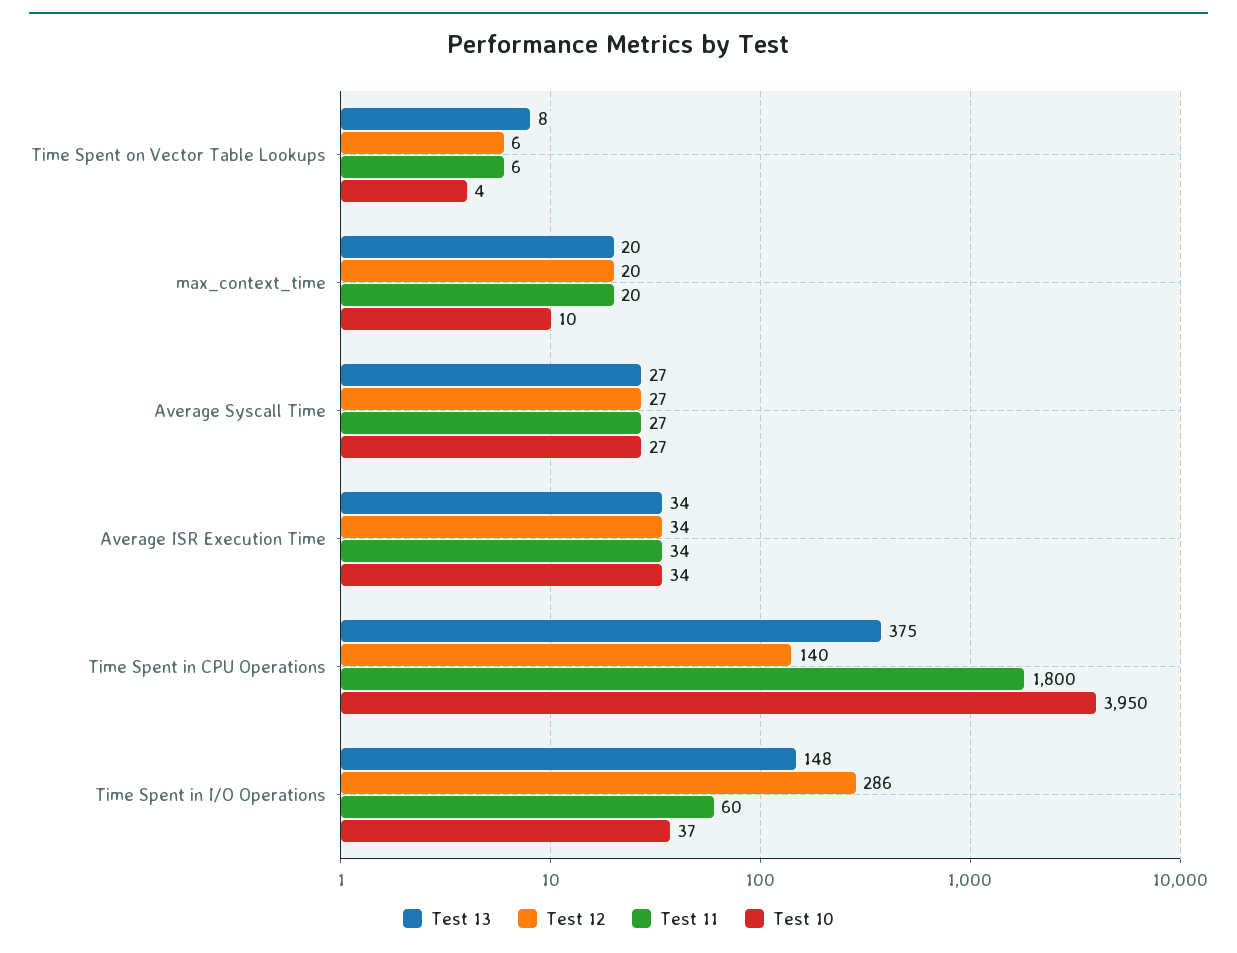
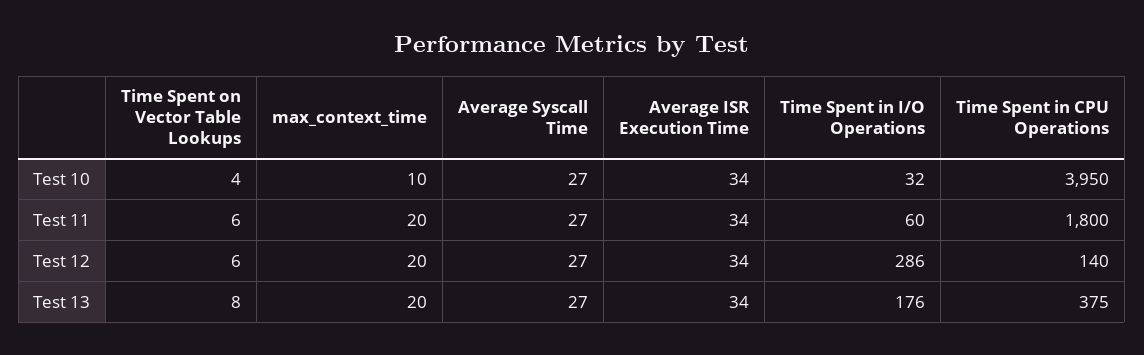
  {
    "Test 13": {
      "Time Spent on Vector Table Lookups": 8,
      "max_context_time": 20,
      "Average Syscall Time": 27,
      "Average ISR Execution Time": 34,
      "Time Spent in CPU Operations": 375,
-     "Time Spent in I/O Operations": 148
+     "Time Spent in I/O Operations": 176
    },
    "Test 12": {
      "Time Spent on Vector Table Lookups": 6,
      "max_context_time": 20,
      "Average Syscall Time": 27,
      "Average ISR Execution Time": 34,
      "Time Spent in CPU Operations": 140,
      "Time Spent in I/O Operations": 286
    },
    "Test 11": {
      "Time Spent on Vector Table Lookups": 6,
      "max_context_time": 20,
      "Average Syscall Time": 27,
      "Average ISR Execution Time": 34,
      "Time Spent in CPU Operations": 1800,
      "Time Spent in I/O Operations": 60
    },
    "Test 10": {
      "Time Spent on Vector Table Lookups": 4,
      "max_context_time": 10,
      "Average Syscall Time": 27,
      "Average ISR Execution Time": 34,
      "Time Spent in CPU Operations": 3950,
-     "Time Spent in I/O Operations": 37
+     "Time Spent in I/O Operations": 32
    }
  }

